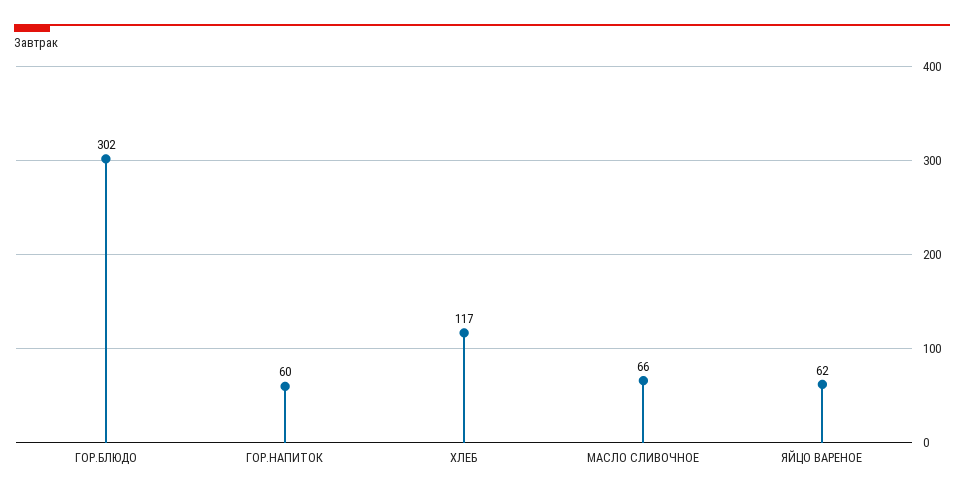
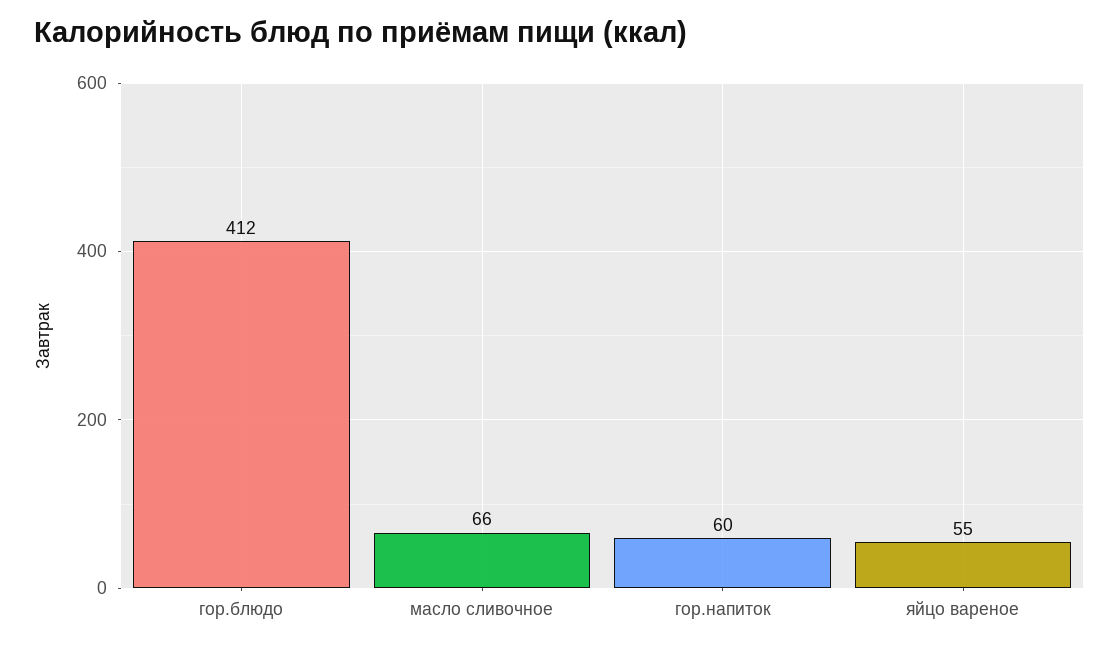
  {
-   "ГОР.БЛЮДО": 302,
+   "ГОР.БЛЮДО": 412,
    "ГОР.НАПИТОК": 60,
-   "ХЛЕБ": 117,
    "МАСЛО СЛИВОЧНОЕ": 66,
-   "ЯЙЦО ВАРЕНОЕ": 62
+   "ЯЙЦО ВАРЕНОЕ": 55
  }

